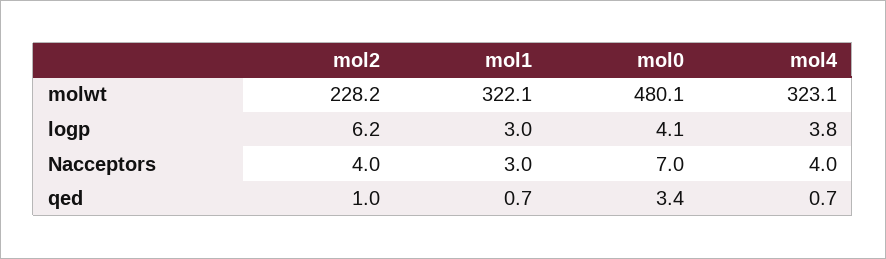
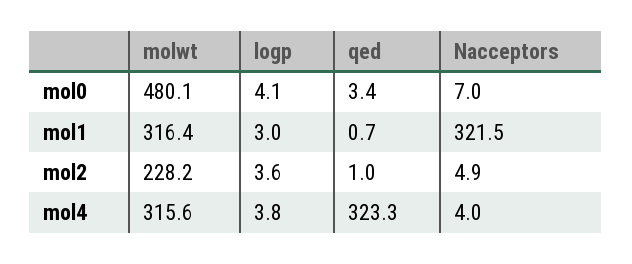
  {
    "mol2": {
      "molwt": 228.2,
-     "logp": 6.2,
+     "logp": 3.6,
-     "Nacceptors": 4,
+     "Nacceptors": 4.9,
      "qed": 1
    },
    "mol1": {
-     "molwt": 322.1,
+     "molwt": 316.4,
      "logp": 3,
-     "Nacceptors": 3,
+     "Nacceptors": 321.5,
      "qed": 0.7
    },
    "mol0": {
      "molwt": 480.1,
      "logp": 4.1,
      "Nacceptors": 7,
      "qed": 3.4
    },
    "mol4": {
-     "molwt": 323.1,
+     "molwt": 315.6,
      "logp": 3.8,
      "Nacceptors": 4,
-     "qed": 0.7
+     "qed": 323.3
    }
  }

